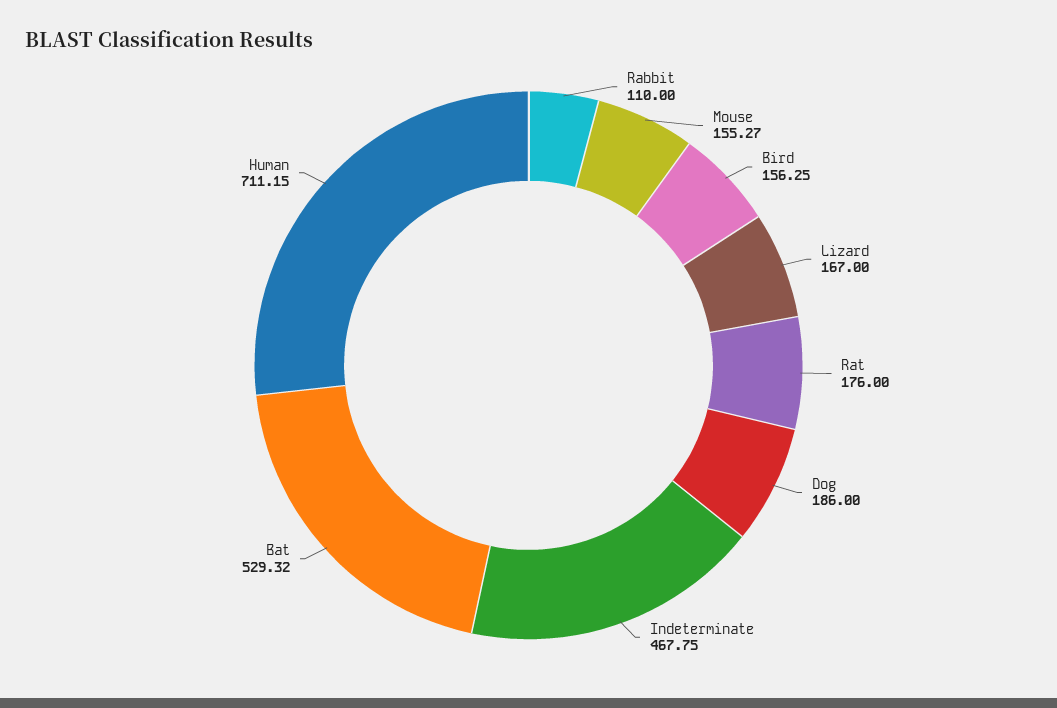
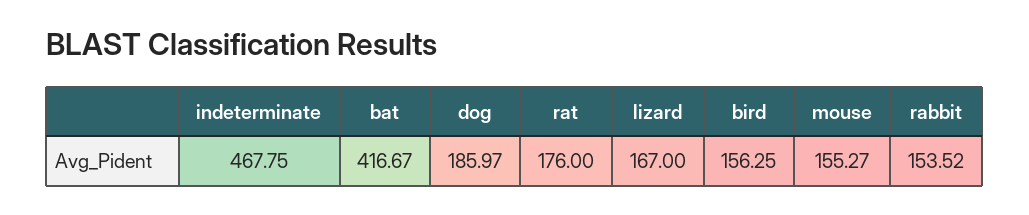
  {
-   "Rabbit": 110,
+   "Rabbit": 153.52,
    "Mouse": 155.27,
    "Bird": 156.25,
    "Lizard": 167,
    "Rat": 176,
-   "Dog": 186,
+   "Dog": 185.97,
    "Indeterminate": 467.75,
-   "Bat": 529.32,
+   "Bat": 416.67
-   "Human": 711.15
  }

